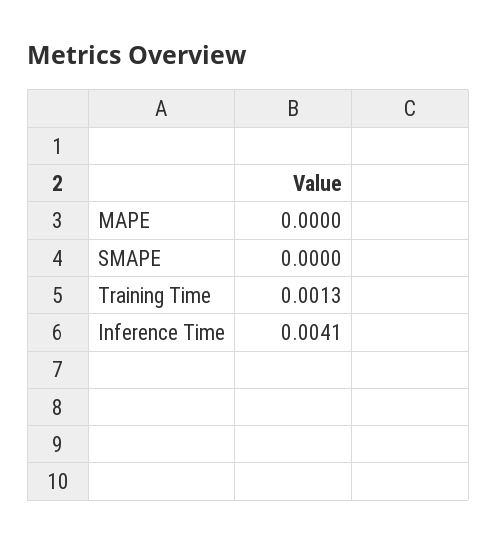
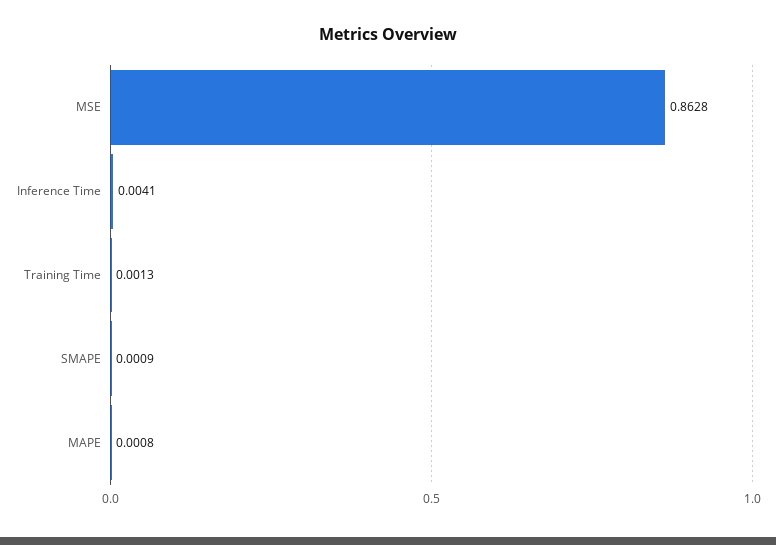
  {
-   "MAPE": 0,
+   "MAPE": 0.0008,
-   "SMAPE": 0,
+   "SMAPE": 0.0009,
    "Training Time": 0.0013,
-   "Inference Time": 0.0041
+   "Inference Time": 0.0041,
+   "MSE": 0.8628
  }

